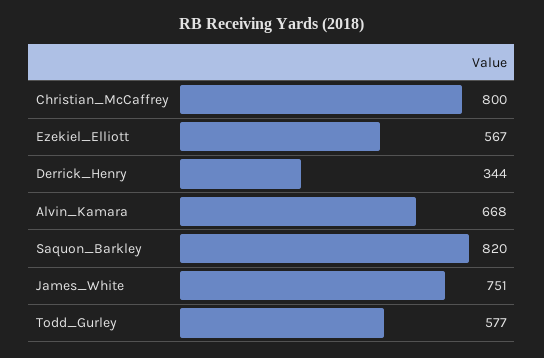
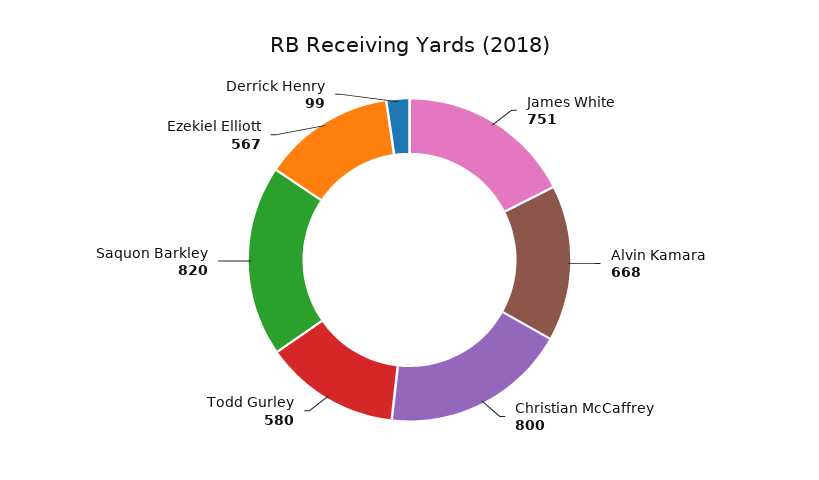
  {
    "Christian_McCaffrey": 800,
    "Ezekiel_Elliott": 567,
-   "Derrick_Henry": 344,
+   "Derrick_Henry": 99,
    "Alvin_Kamara": 668,
    "Saquon_Barkley": 820,
    "James_White": 751,
-   "Todd_Gurley": 577
+   "Todd_Gurley": 580
  }

